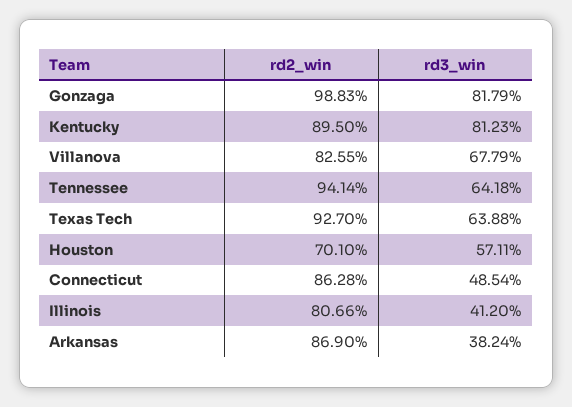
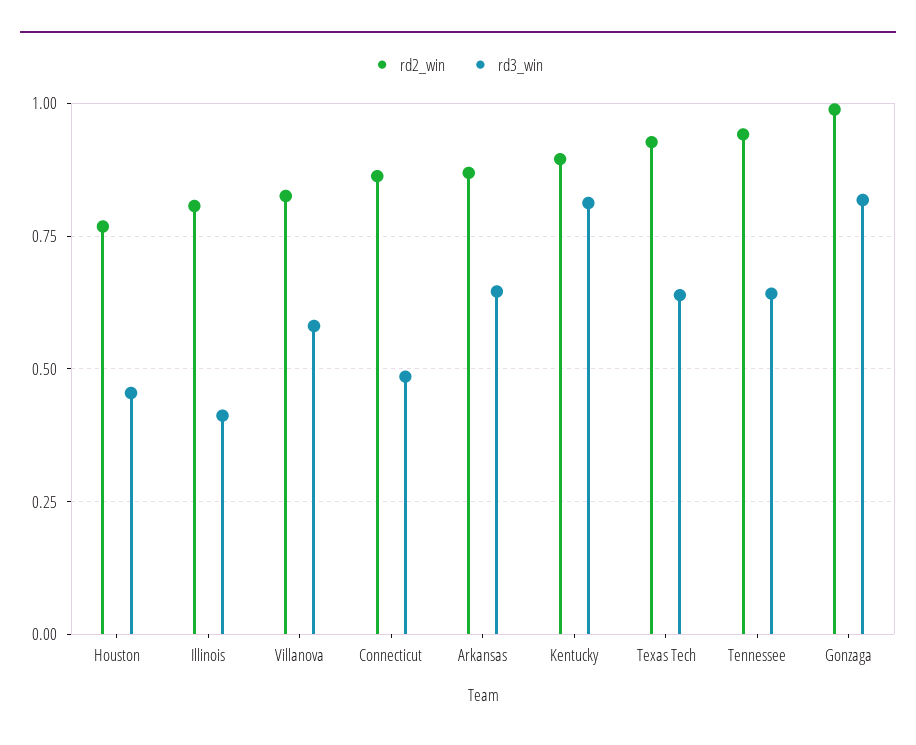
  {
    "rd2_win": {
      "Gonzaga": 0.9883,
      "Kentucky": 0.895,
      "Villanova": 0.8255,
      "Tennessee": 0.9414,
      "Texas Tech": 0.927,
-     "Houston": 0.701,
+     "Houston": 0.775,
      "Connecticut": 0.8628,
      "Illinois": 0.8066,
      "Arkansas": 0.869
    },
    "rd3_win": {
      "Gonzaga": 0.8179,
      "Kentucky": 0.8123,
-     "Villanova": 0.6779,
+     "Villanova": 0.575,
      "Tennessee": 0.6418,
      "Texas Tech": 0.6388,
-     "Houston": 0.5711,
+     "Houston": 0.45,
      "Connecticut": 0.4854,
      "Illinois": 0.412,
-     "Arkansas": 0.3824
+     "Arkansas": 0.65
    }
  }

